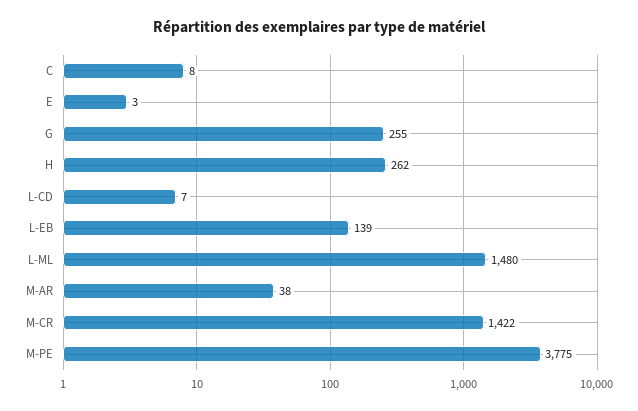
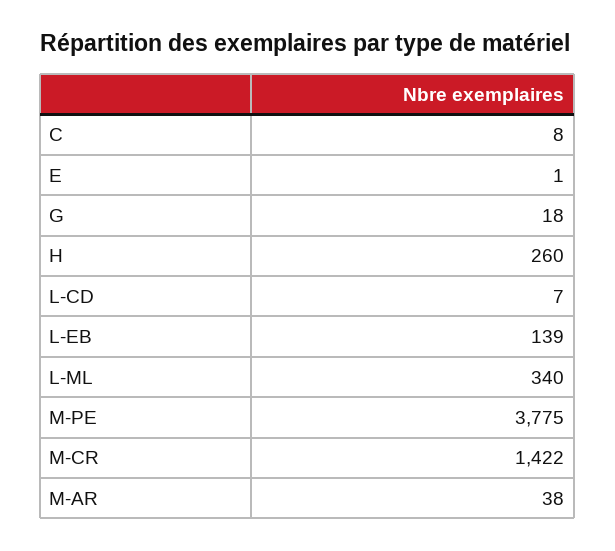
  {
    "C": 8,
-   "E": 3,
+   "E": 1,
-   "G": 255,
+   "G": 18,
-   "H": 262,
+   "H": 260,
    "L-CD": 7,
    "L-EB": 139,
-   "L-ML": 1480,
+   "L-ML": 340,
    "M-AR": 38,
    "M-CR": 1422,
    "M-PE": 3775
  }

